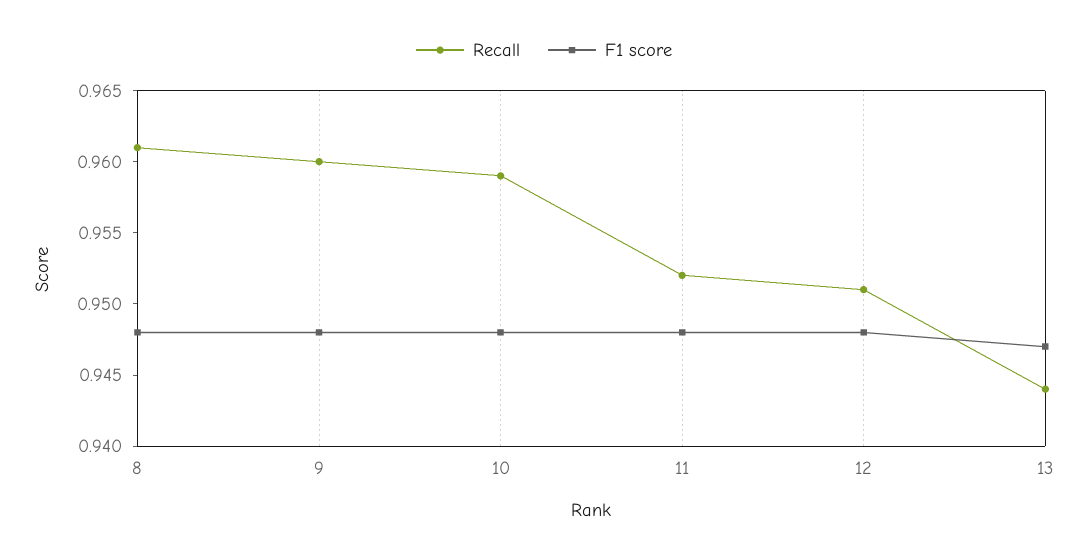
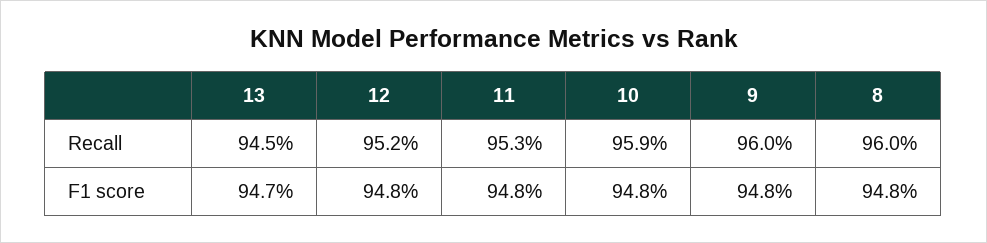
  {
    "Recall": {
-     "8": 0.961,
+     "8": 0.96,
      "9": 0.96,
      "10": 0.959,
-     "11": 0.952,
+     "11": 0.953,
-     "12": 0.951,
+     "12": 0.952,
-     "13": 0.944
+     "13": 0.945
    },
    "F1 score": {
      "8": 0.948,
      "9": 0.948,
      "10": 0.948,
      "11": 0.948,
      "12": 0.948,
      "13": 0.947
    }
  }

